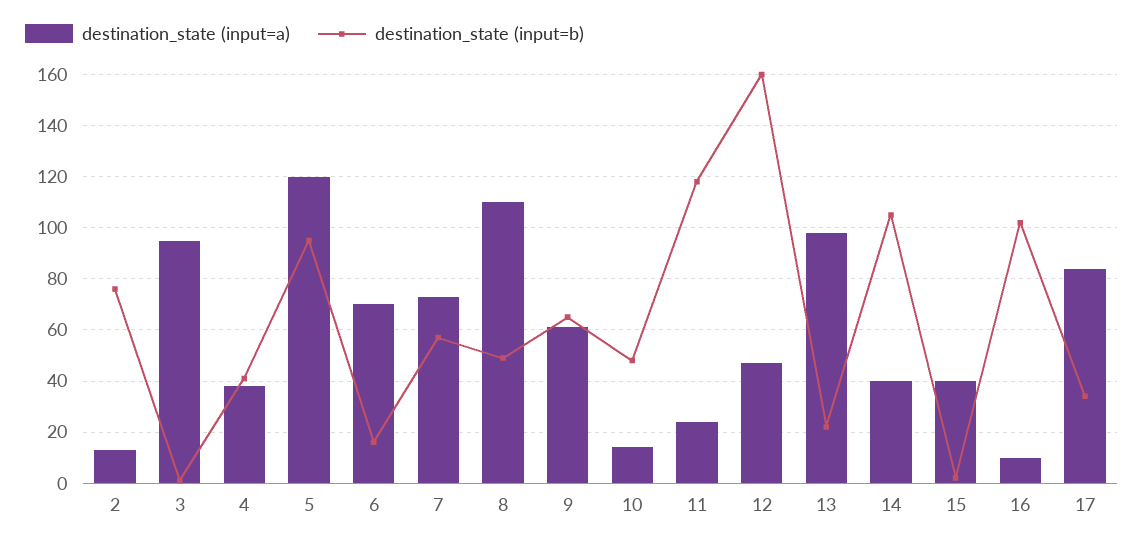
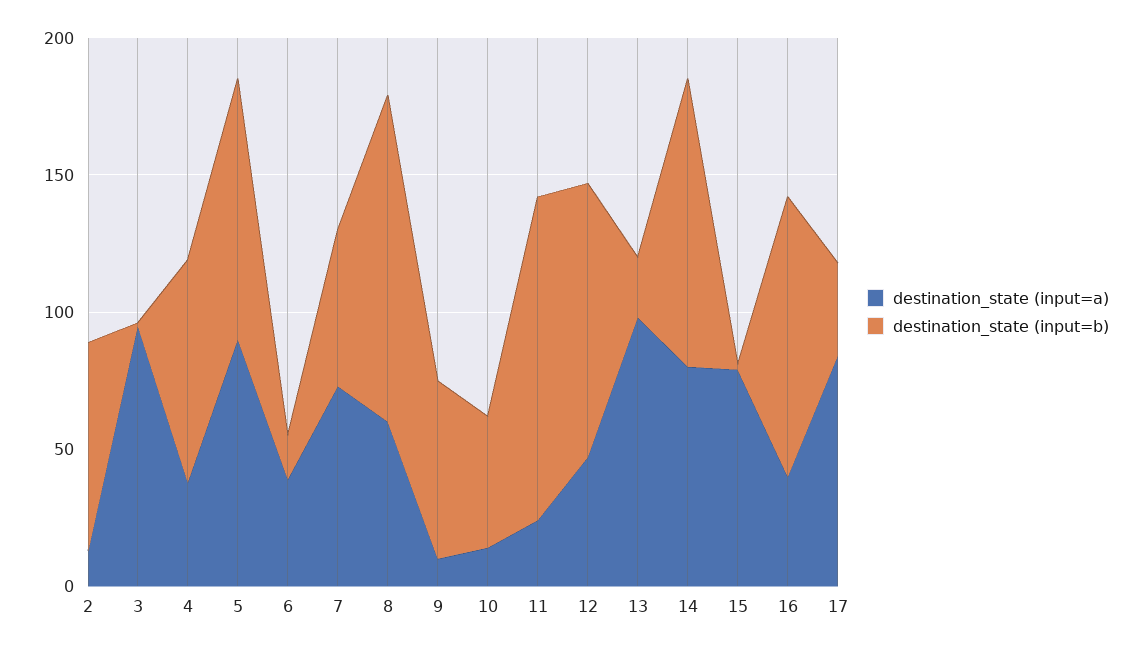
  {
    "destination_state (input=a)": {
      "2": 15,
      "3": 95,
      "4": 40,
-     "5": 120,
+     "5": 90,
-     "6": 70,
+     "6": 40,
      "7": 75,
-     "8": 110,
+     "8": 60,
-     "9": 60,
+     "9": 10,
      "10": 15,
      "11": 25,
      "12": 45,
      "13": 100,
-     "14": 40,
+     "14": 80,
-     "15": 40,
+     "15": 80,
-     "16": 10,
+     "16": 40,
      "17": 85
    },
    "destination_state (input=b)": {
      "2": 75,
      "3": 0,
-     "4": 40,
+     "4": 80,
      "5": 95,
      "6": 15,
      "7": 55,
-     "8": 50,
+     "8": 120,
      "9": 65,
      "10": 50,
      "11": 120,
-     "12": 160,
+     "12": 100,
      "13": 20,
      "14": 105,
      "15": 0,
      "16": 100,
      "17": 35
    }
  }

